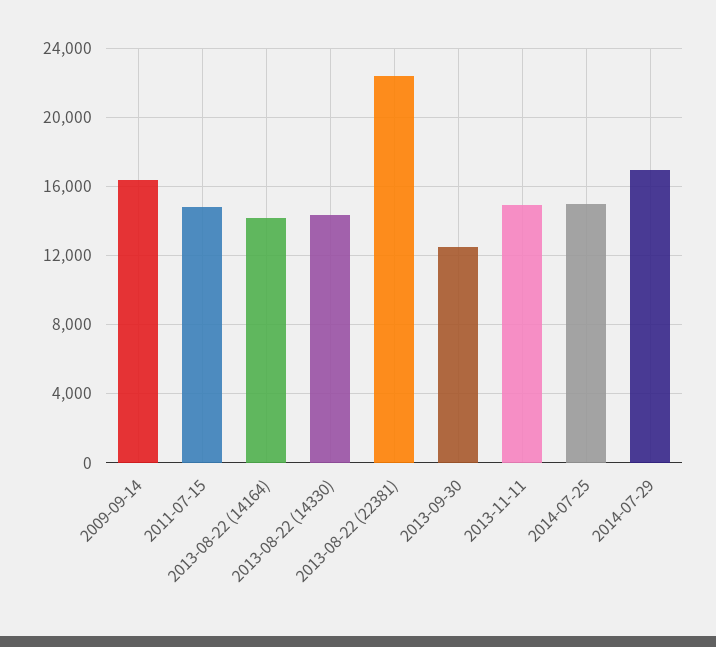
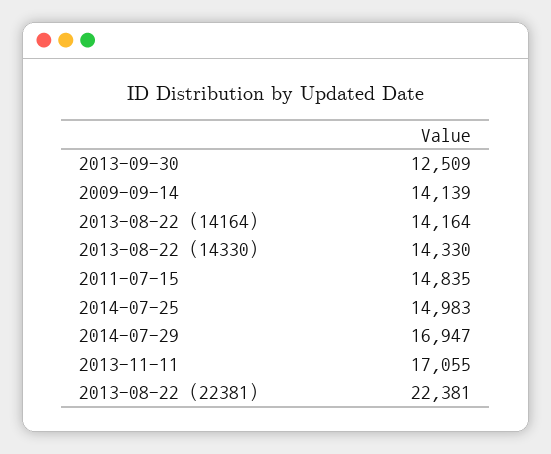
  {
-   "2009-09-14": 16500,
+   "2009-09-14": 14139,
    "2011-07-15": 14835,
    "2013-08-22 (14164)": 14164,
    "2013-08-22 (14330)": 14330,
    "2013-08-22 (22381)": 22381,
    "2013-09-30": 12509,
-   "2013-11-11": 15000,
+   "2013-11-11": 17055,
    "2014-07-25": 14983,
    "2014-07-29": 16947
  }

